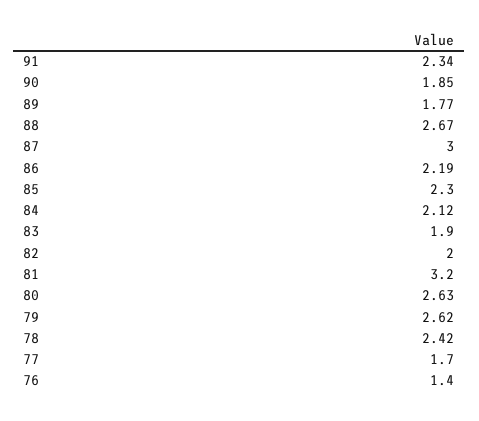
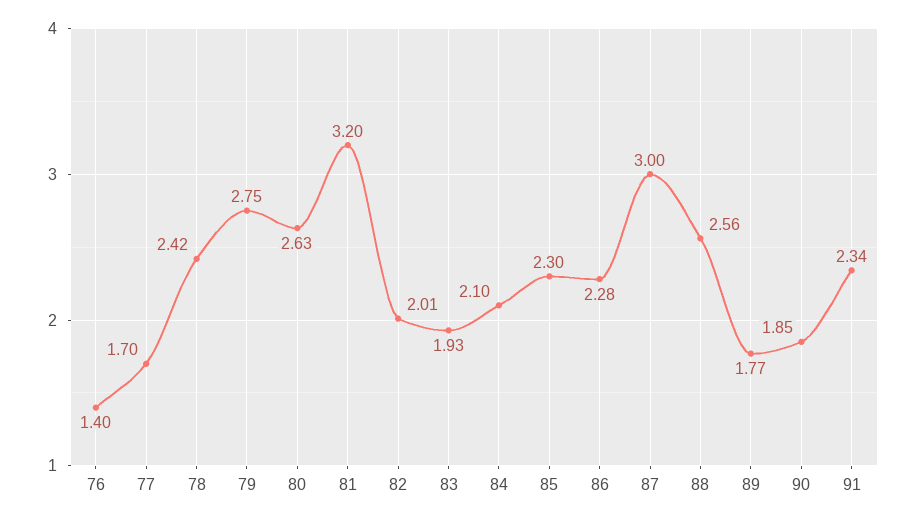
  {
    "91": 2.34,
    "90": 1.85,
    "89": 1.77,
-   "88": 2.67,
+   "88": 2.56,
    "87": 3,
-   "86": 2.19,
+   "86": 2.28,
    "85": 2.3,
-   "84": 2.12,
+   "84": 2.1,
-   "83": 1.9,
+   "83": 1.93,
-   "82": 2,
+   "82": 2.01,
    "81": 3.2,
    "80": 2.63,
-   "79": 2.62,
+   "79": 2.75,
    "78": 2.42,
    "77": 1.7,
    "76": 1.4
  }

